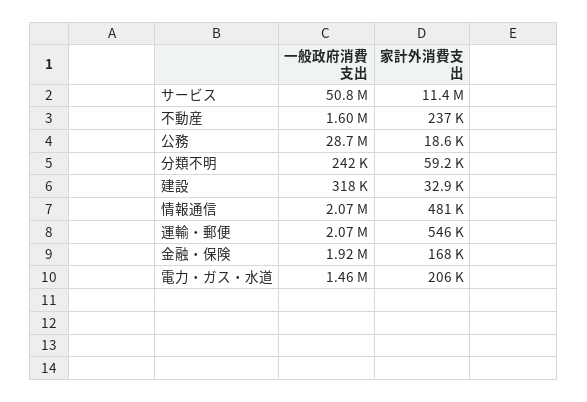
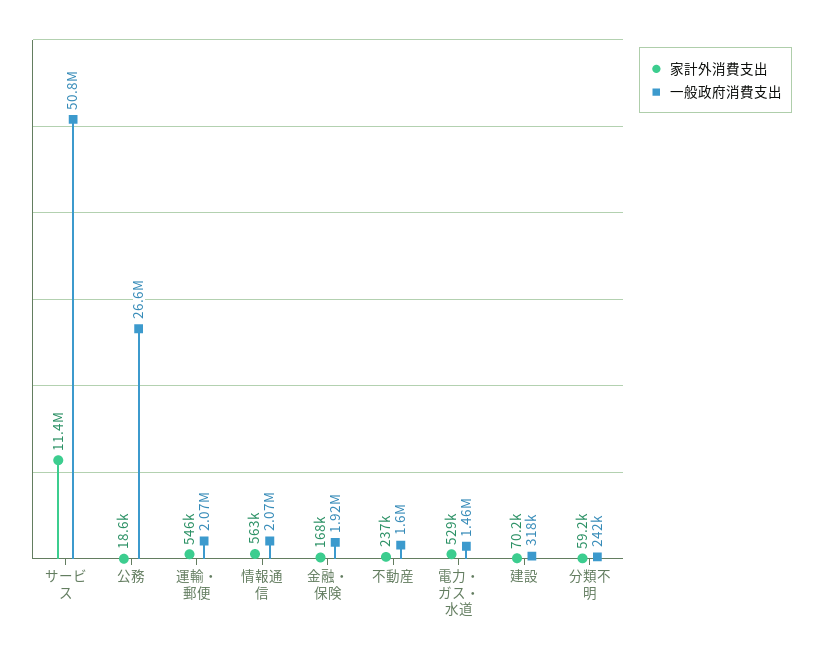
  {
    "一般政府消費支出": {
      "サービス": 50800000,
      "不動産": 1600000,
-     "公務": 28700000,
+     "公務": 26600000,
      "分類不明": 242000,
      "建設": 318000,
      "情報通信": 2070000,
      "運輸・郵便": 2070000,
      "金融・保険": 1920000,
      "電力・ガス・水道": 1460000
    },
    "家計外消費支出": {
      "サービス": 11400000,
      "不動産": 237000,
      "公務": 18600,
      "分類不明": 59200,
-     "建設": 32900,
+     "建設": 70200,
-     "情報通信": 481000,
+     "情報通信": 563000,
      "運輸・郵便": 546000,
      "金融・保険": 168000,
-     "電力・ガス・水道": 206000
+     "電力・ガス・水道": 529000
    }
  }

